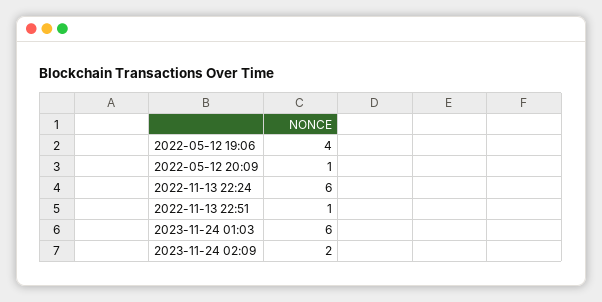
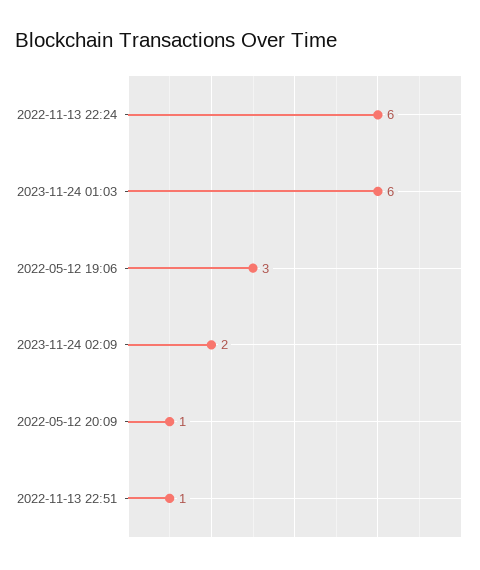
  {
-   "2022-05-12 19:06": 4,
+   "2022-05-12 19:06": 3,
    "2022-05-12 20:09": 1,
    "2022-11-13 22:24": 6,
    "2022-11-13 22:51": 1,
    "2023-11-24 01:03": 6,
    "2023-11-24 02:09": 2
  }

